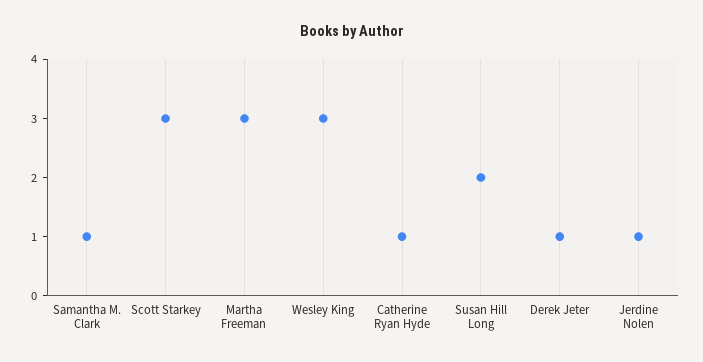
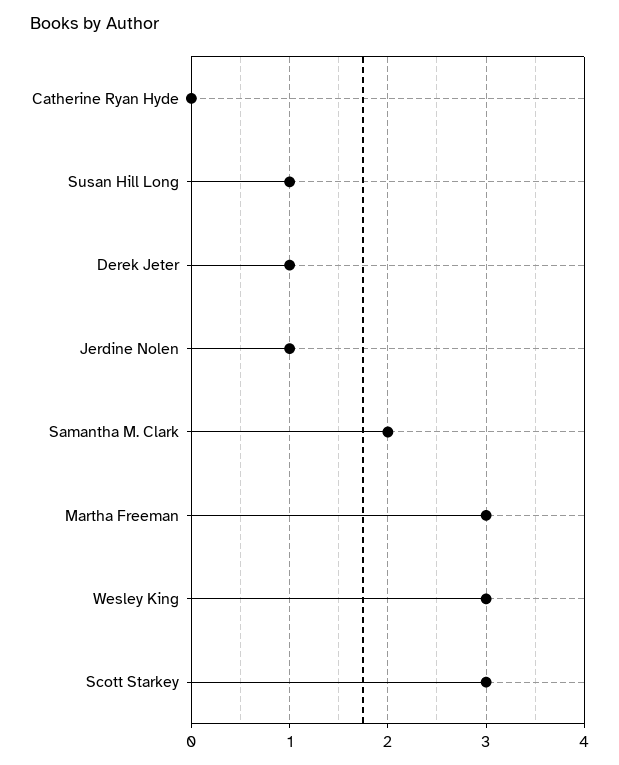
  {
-   "Samantha M. Clark": 1,
+   "Samantha M. Clark": 2,
    "Scott Starkey": 3,
    "Martha Freeman": 3,
    "Wesley King": 3,
-   "Catherine Ryan Hyde": 1,
+   "Catherine Ryan Hyde": 0,
-   "Susan Hill Long": 2,
+   "Susan Hill Long": 1,
    "Derek Jeter": 1,
    "Jerdine Nolen": 1
  }

